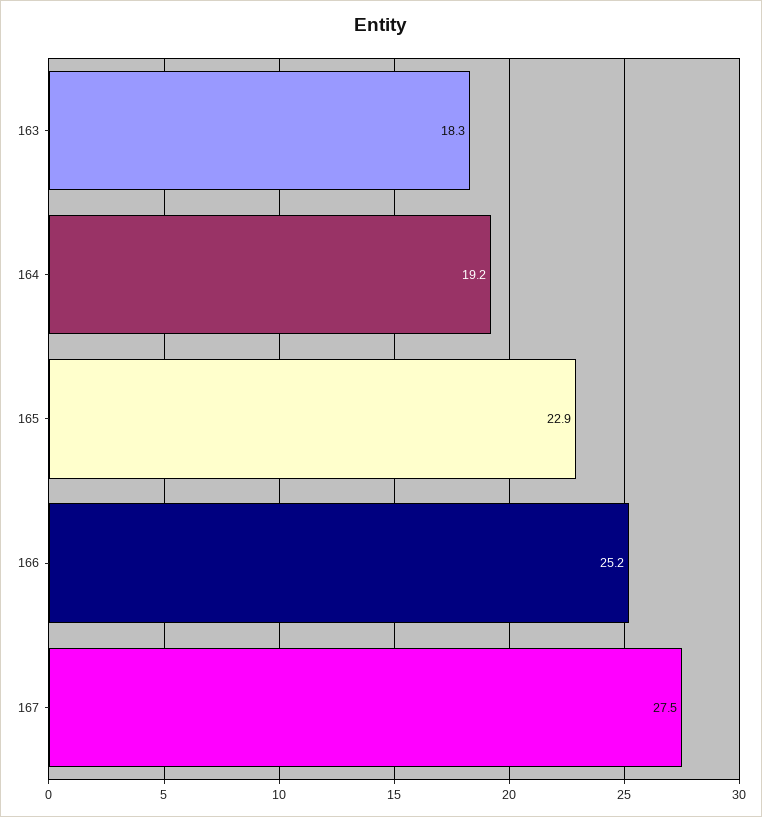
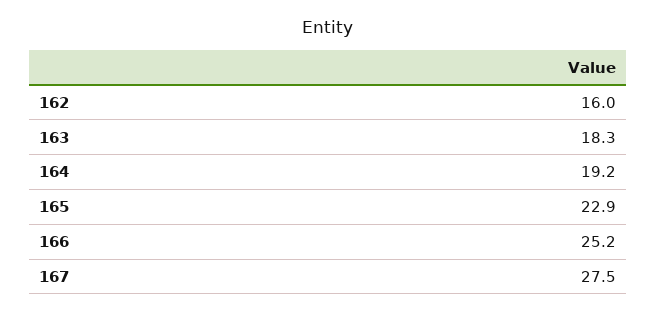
  {
    "163": 18.3,
    "164": 19.2,
    "165": 22.9,
    "166": 25.2,
-   "167": 27.5
+   "167": 27.5,
+   "162": 16
  }

